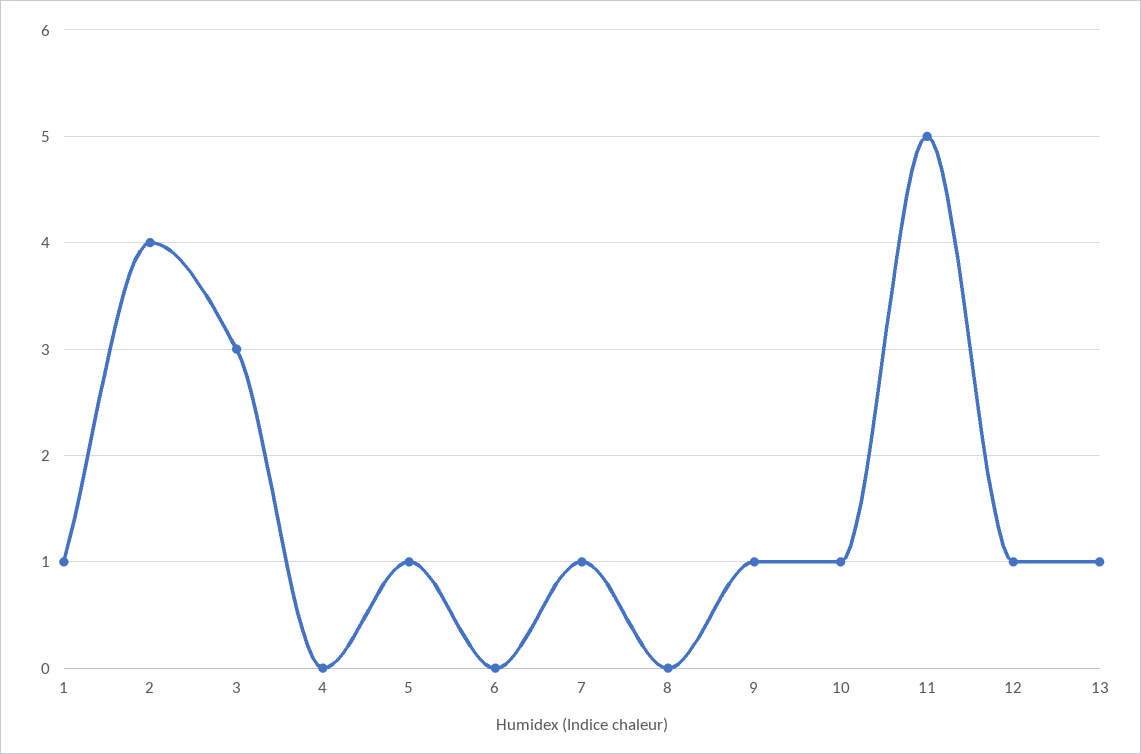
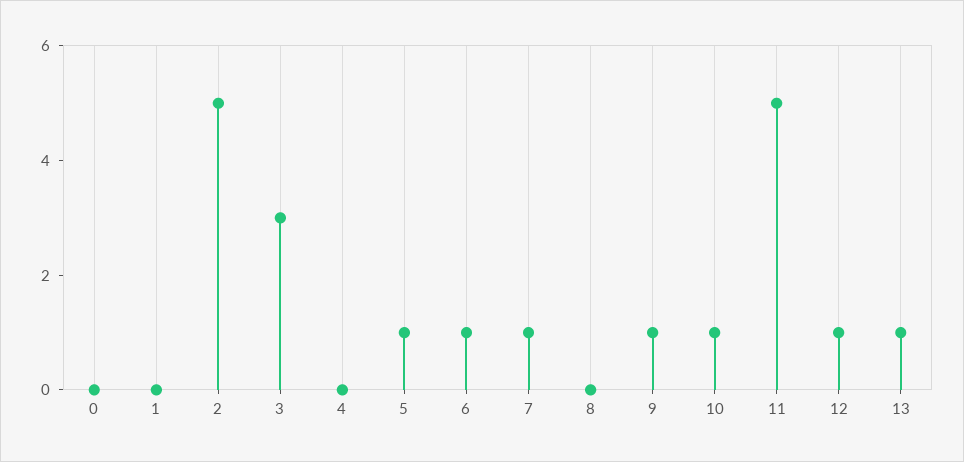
  {
-   "1": 1,
+   "1": 0,
-   "2": 4,
+   "2": 5,
    "3": 3,
    "4": 0,
    "5": 1,
-   "6": 0,
+   "6": 1,
    "7": 1,
    "8": 0,
    "9": 1,
    "10": 1,
    "11": 5,
    "12": 1,
-   "13": 1
+   "13": 1,
+   "0": 0
  }

